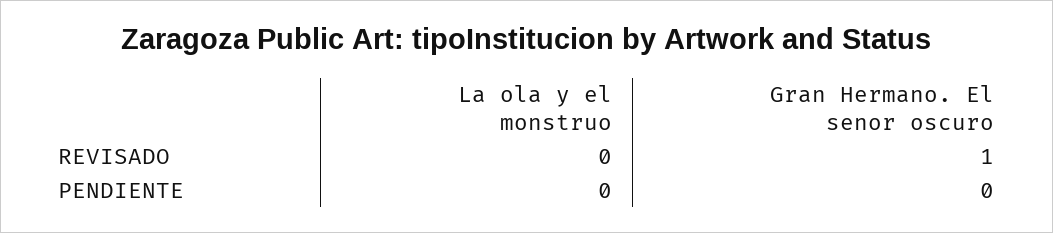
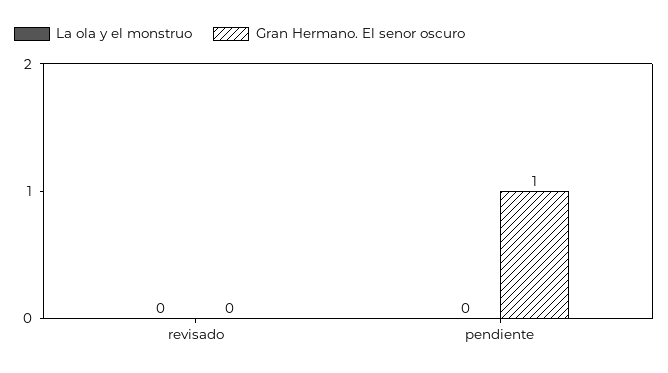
  {
    "La ola y el monstruo": {
      "REVISADO": 0,
      "PENDIENTE": 0
    },
    "Gran Hermano. El senor oscuro": {
-     "REVISADO": 1,
+     "REVISADO": 0,
-     "PENDIENTE": 0
+     "PENDIENTE": 1
    }
  }

